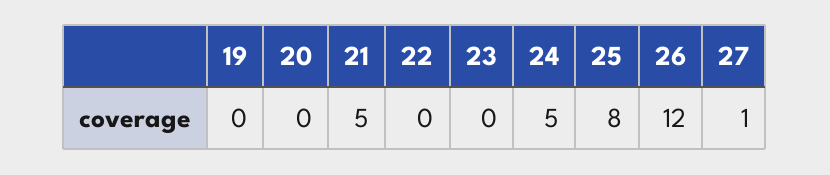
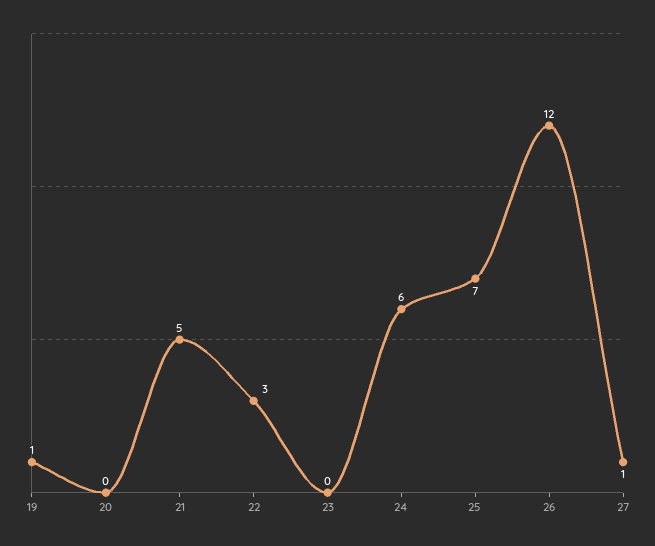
  {
-   "19": 0,
+   "19": 1,
    "20": 0,
    "21": 5,
-   "22": 0,
+   "22": 3,
    "23": 0,
-   "24": 5,
+   "24": 6,
-   "25": 8,
+   "25": 7,
    "26": 12,
    "27": 1
  }

